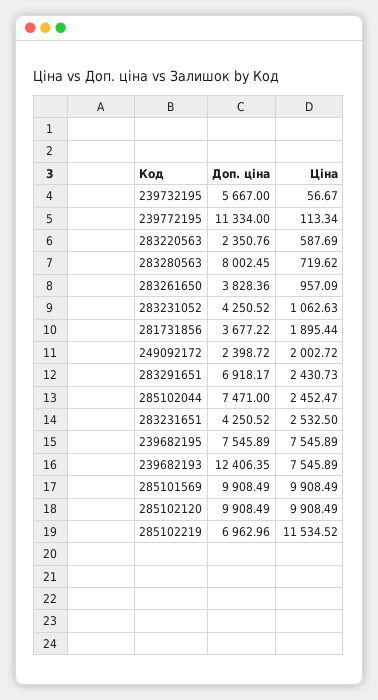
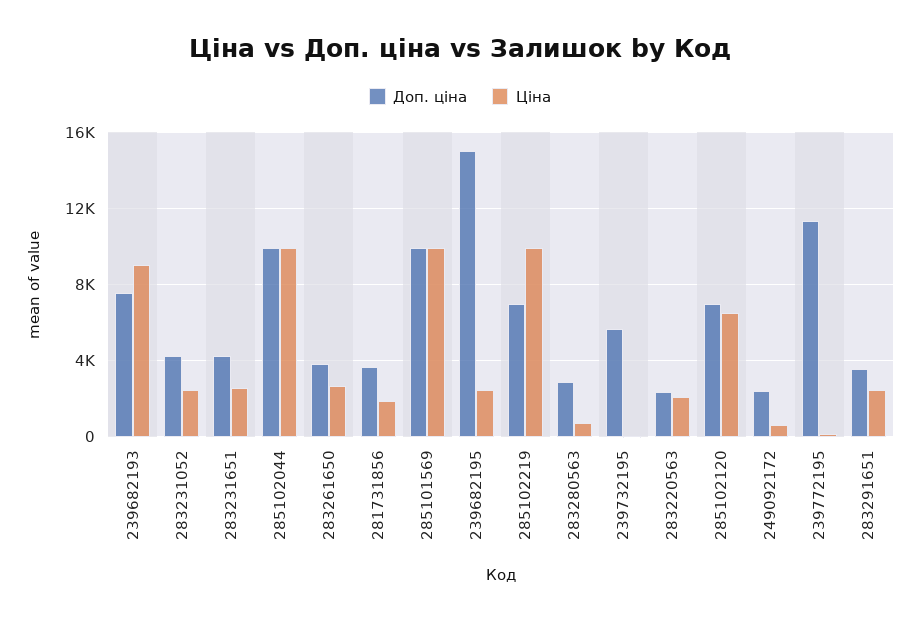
  {
    "Доп. ціна": {
      "239732195": 5667,
      "239772195": 11334,
      "283220563": 2350.76,
-     "283280563": 8002.45,
+     "283280563": 3000,
      "283261650": 3828.36,
      "283231052": 4250.52,
      "281731856": 3677.22,
      "249092172": 2398.72,
-     "283291651": 6918.17,
+     "283291651": 3500,
-     "285102044": 7471,
+     "285102044": 10000,
      "283231651": 4250.52,
-     "239682195": 7545.89,
+     "239682195": 15000,
-     "239682193": 12406.35,
+     "239682193": 7500,
      "285101569": 9908.49,
-     "285102120": 9908.49,
+     "285102120": 7000,
      "285102219": 6962.96
    },
    "Ціна": {
      "239732195": 56.67,
      "239772195": 113.34,
-     "283220563": 587.69,
+     "283220563": 2000,
      "283280563": 719.62,
-     "283261650": 957.09,
+     "283261650": 2500,
-     "283231052": 1062.63,
+     "283231052": 2500,
      "281731856": 1895.44,
-     "249092172": 2002.72,
+     "249092172": 500,
      "283291651": 2430.73,
-     "285102044": 2452.47,
+     "285102044": 10000,
      "283231651": 2532.5,
-     "239682195": 7545.89,
+     "239682195": 2500,
-     "239682193": 7545.89,
+     "239682193": 9000,
      "285101569": 9908.49,
-     "285102120": 9908.49,
+     "285102120": 6500,
-     "285102219": 11534.52
+     "285102219": 10000
    }
  }

